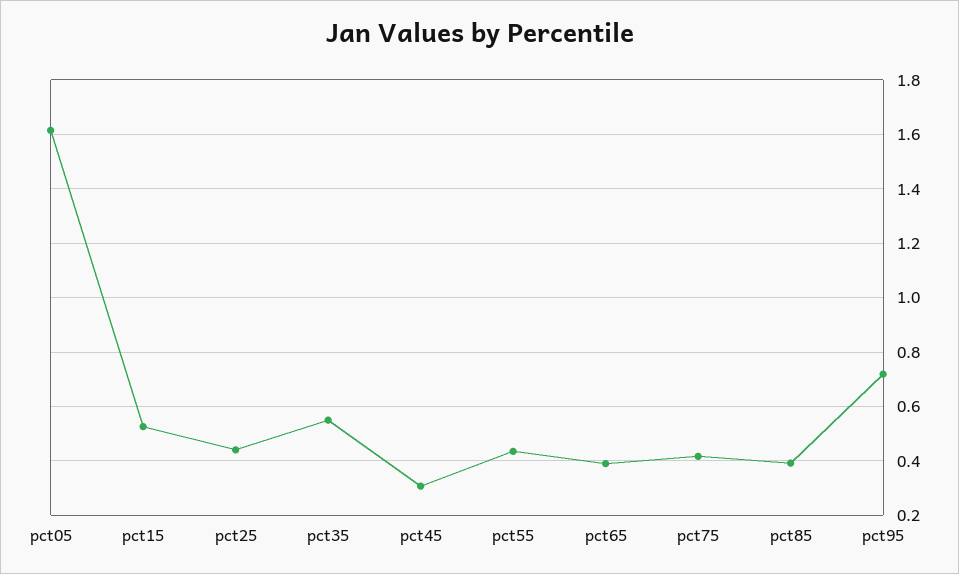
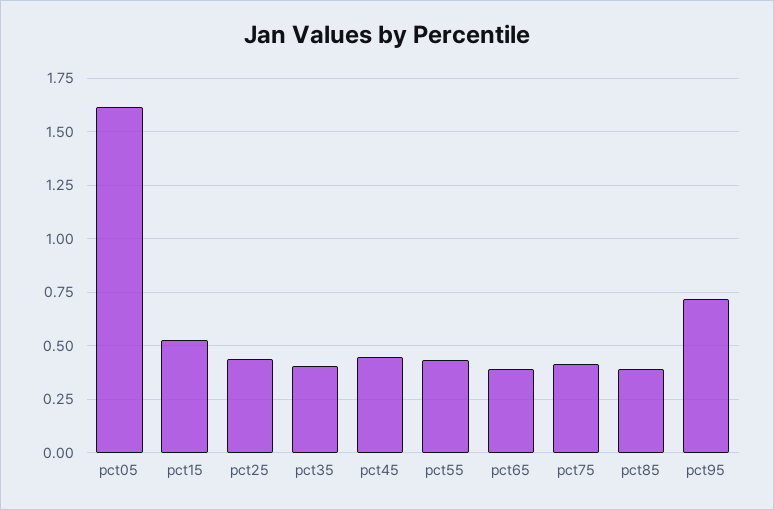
  {
    "pct05": 1.625,
    "pct15": 0.525,
    "pct25": 0.45,
-   "pct35": 0.55,
+   "pct35": 0.4,
-   "pct45": 0.3,
+   "pct45": 0.45,
    "pct55": 0.425,
    "pct65": 0.4,
    "pct75": 0.425,
    "pct85": 0.4,
    "pct95": 0.725
  }

